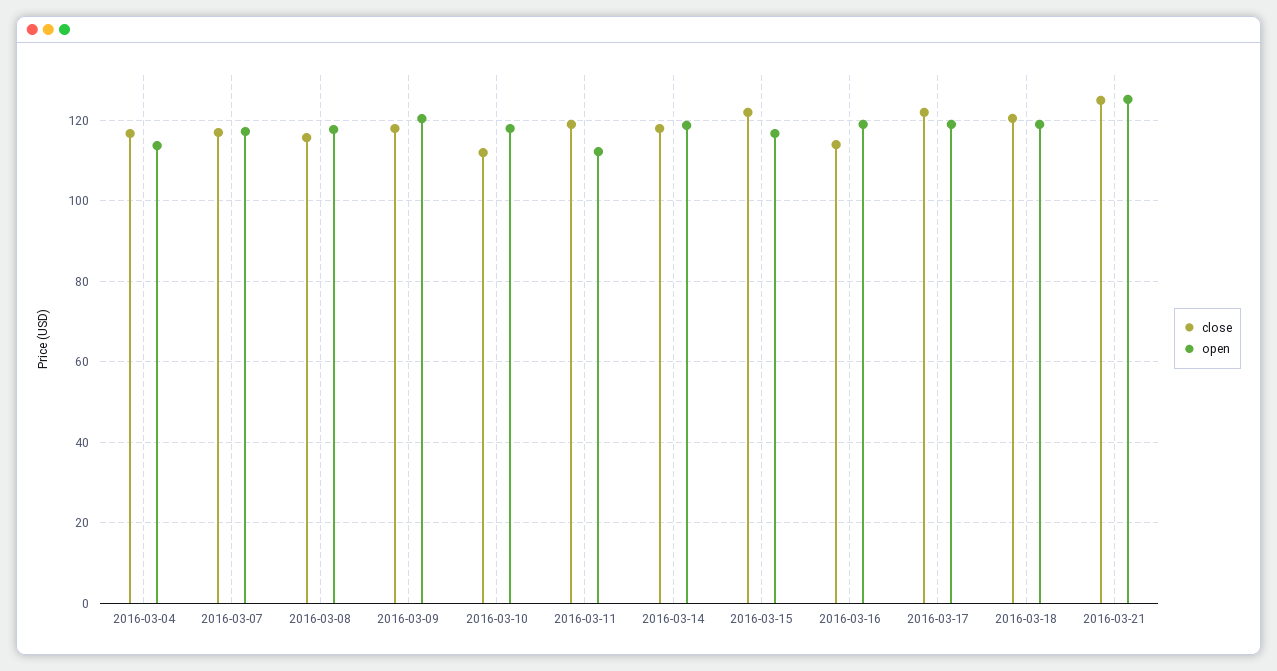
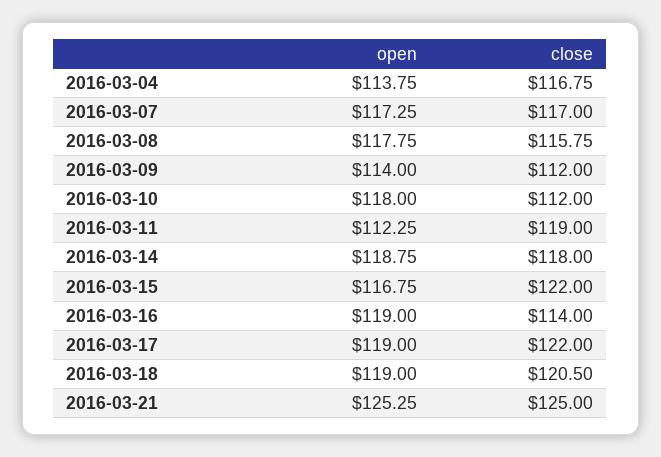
  {
    "close": {
      "2016-03-04": 116.75,
      "2016-03-07": 117,
      "2016-03-08": 115.75,
-     "2016-03-09": 118,
+     "2016-03-09": 112,
      "2016-03-10": 112,
      "2016-03-11": 119,
      "2016-03-14": 118,
      "2016-03-15": 122,
      "2016-03-16": 114,
      "2016-03-17": 122,
      "2016-03-18": 120.5,
      "2016-03-21": 125
    },
    "open": {
      "2016-03-04": 113.75,
      "2016-03-07": 117.25,
      "2016-03-08": 117.75,
-     "2016-03-09": 120,
+     "2016-03-09": 114,
      "2016-03-10": 118,
      "2016-03-11": 112.25,
      "2016-03-14": 118.75,
      "2016-03-15": 116.75,
      "2016-03-16": 119,
      "2016-03-17": 119,
      "2016-03-18": 119,
      "2016-03-21": 125.25
    }
  }

